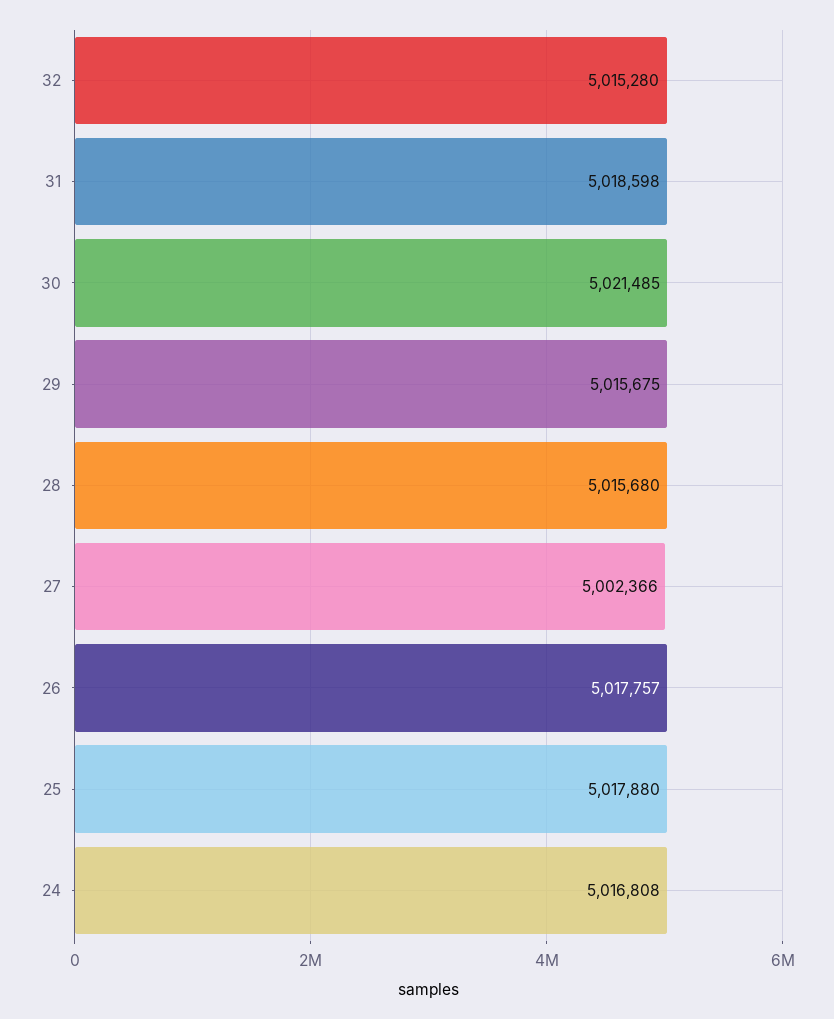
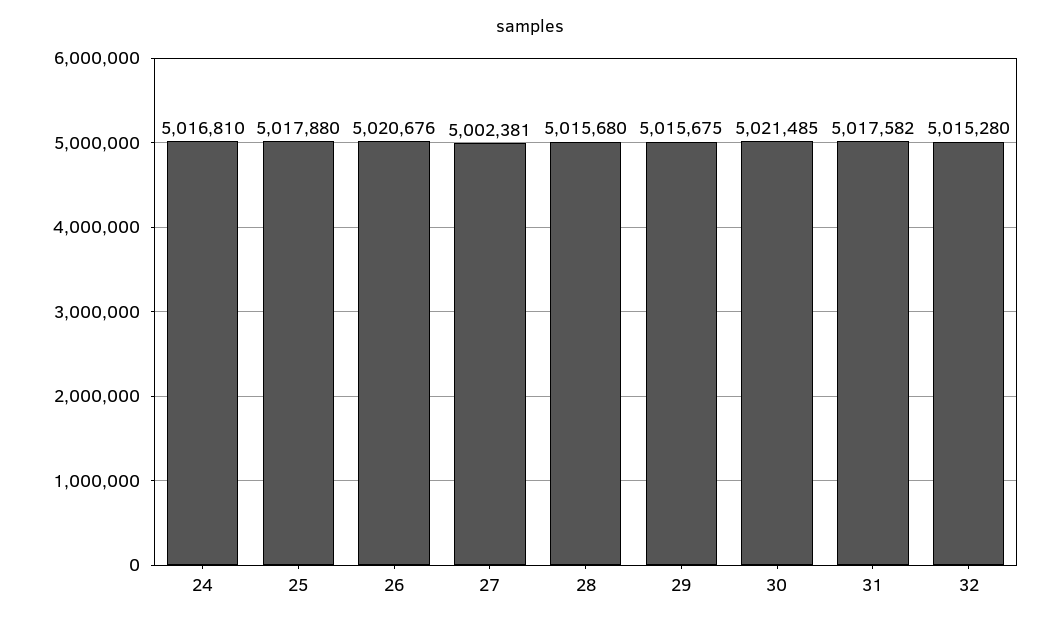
  {
    "32": 5015280,
-   "31": 5018598,
+   "31": 5017582,
    "30": 5021485,
    "29": 5015675,
    "28": 5015680,
-   "27": 5002366,
+   "27": 5002381,
-   "26": 5017757,
+   "26": 5020676,
    "25": 5017880,
-   "24": 5016808
+   "24": 5016810
  }

